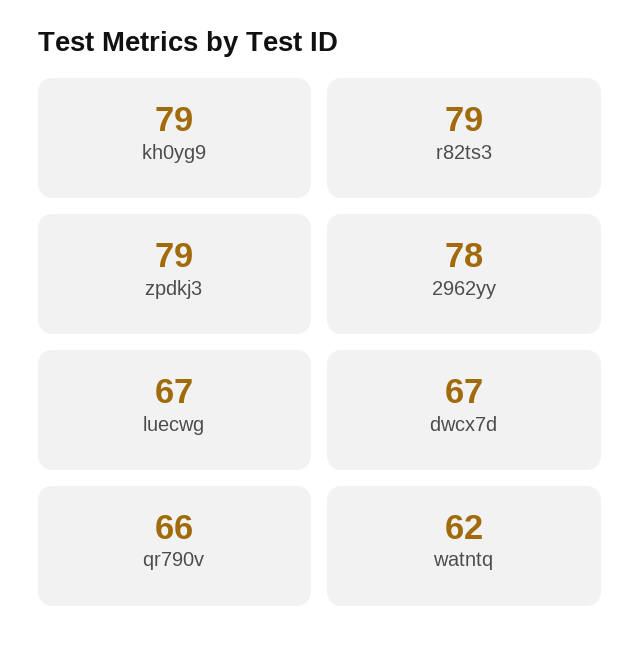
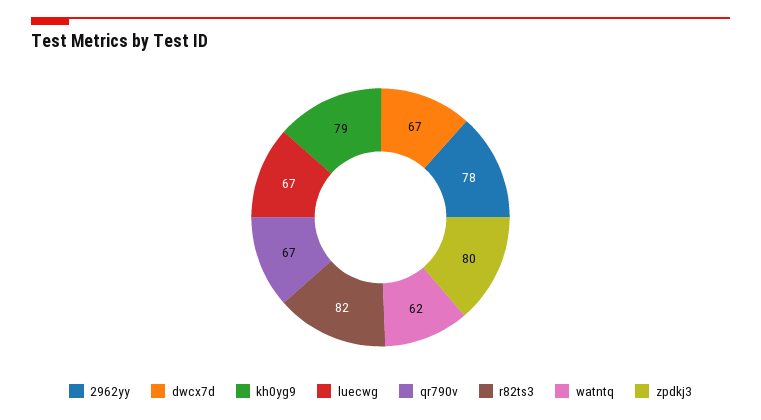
  {
    "kh0yg9": 79,
-   "r82ts3": 79,
+   "r82ts3": 82,
-   "zpdkj3": 79,
+   "zpdkj3": 80,
    "2962yy": 78,
    "luecwg": 67,
    "dwcx7d": 67,
-   "qr790v": 66,
+   "qr790v": 67,
    "watntq": 62
  }

